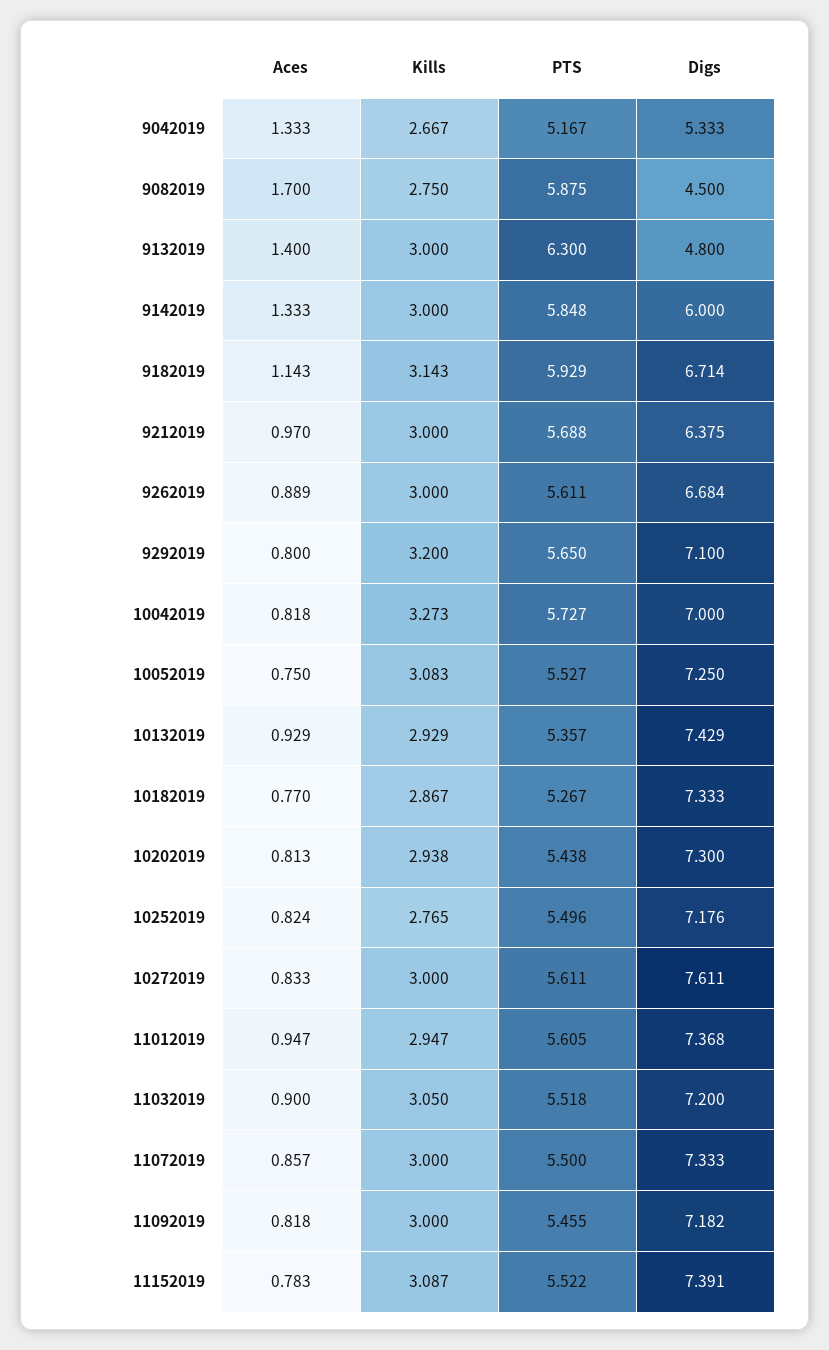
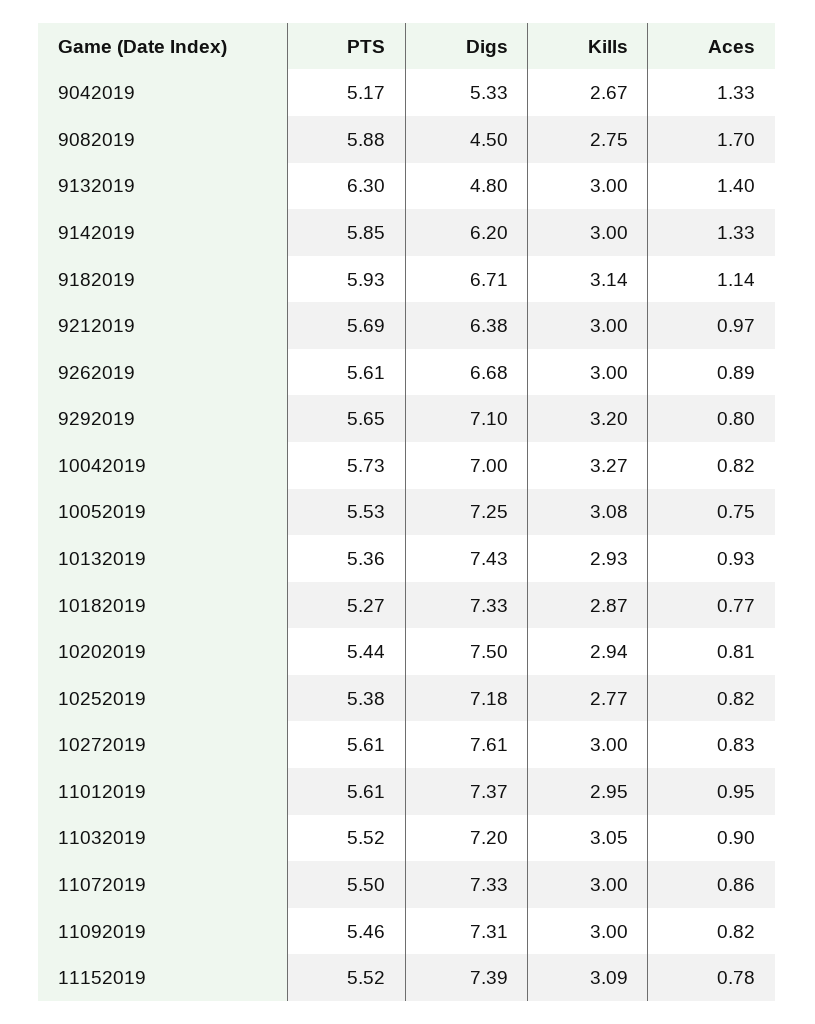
  {
    "Aces": {
      "9042019": 1.333,
      "9082019": 1.7,
      "9132019": 1.4,
      "9142019": 1.333,
      "9182019": 1.143,
      "9212019": 0.97,
      "9262019": 0.889,
      "9292019": 0.8,
      "10042019": 0.818,
      "10052019": 0.75,
      "10132019": 0.929,
      "10182019": 0.77,
      "10202019": 0.813,
      "10252019": 0.824,
      "10272019": 0.833,
      "11012019": 0.947,
      "11032019": 0.9,
      "11072019": 0.857,
      "11092019": 0.818,
      "11152019": 0.783
    },
    "Kills": {
      "9042019": 2.667,
      "9082019": 2.75,
      "9132019": 3,
      "9142019": 3,
      "9182019": 3.143,
      "9212019": 3,
      "9262019": 3,
      "9292019": 3.2,
      "10042019": 3.273,
      "10052019": 3.083,
      "10132019": 2.929,
      "10182019": 2.867,
      "10202019": 2.938,
      "10252019": 2.765,
      "10272019": 3,
      "11012019": 2.947,
      "11032019": 3.05,
      "11072019": 3,
      "11092019": 3,
      "11152019": 3.087
    },
    "PTS": {
      "9042019": 5.167,
      "9082019": 5.875,
      "9132019": 6.3,
      "9142019": 5.848,
      "9182019": 5.929,
      "9212019": 5.688,
      "9262019": 5.611,
      "9292019": 5.65,
      "10042019": 5.727,
      "10052019": 5.527,
      "10132019": 5.357,
      "10182019": 5.267,
      "10202019": 5.438,
-     "10252019": 5.496,
+     "10252019": 5.38,
      "10272019": 5.611,
      "11012019": 5.605,
      "11032019": 5.518,
      "11072019": 5.5,
      "11092019": 5.455,
      "11152019": 5.522
    },
    "Digs": {
      "9042019": 5.333,
      "9082019": 4.5,
      "9132019": 4.8,
-     "9142019": 6,
+     "9142019": 6.2,
      "9182019": 6.714,
      "9212019": 6.375,
      "9262019": 6.684,
      "9292019": 7.1,
      "10042019": 7,
      "10052019": 7.25,
      "10132019": 7.429,
      "10182019": 7.333,
-     "10202019": 7.3,
+     "10202019": 7.5,
      "10252019": 7.176,
      "10272019": 7.611,
      "11012019": 7.368,
      "11032019": 7.2,
      "11072019": 7.333,
-     "11092019": 7.182,
+     "11092019": 7.31,
      "11152019": 7.391
    }
  }

